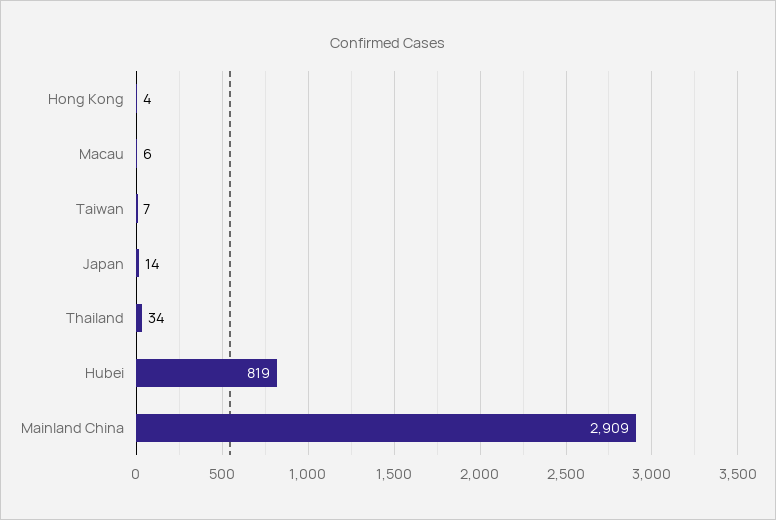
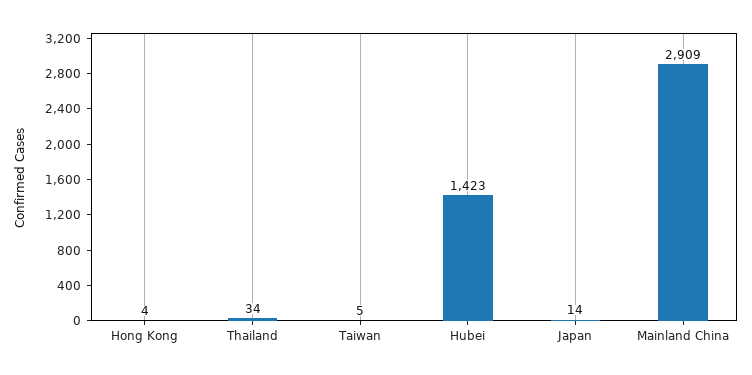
  {
    "Hong Kong": 4,
-   "Macau": 6,
-   "Taiwan": 7,
+   "Taiwan": 5,
    "Japan": 14,
    "Thailand": 34,
-   "Hubei": 819,
+   "Hubei": 1423,
    "Mainland China": 2909
  }

